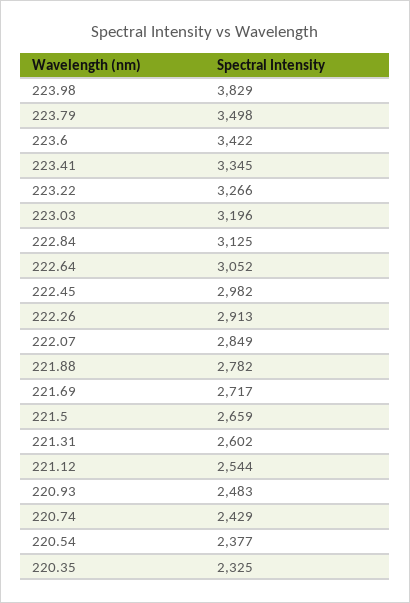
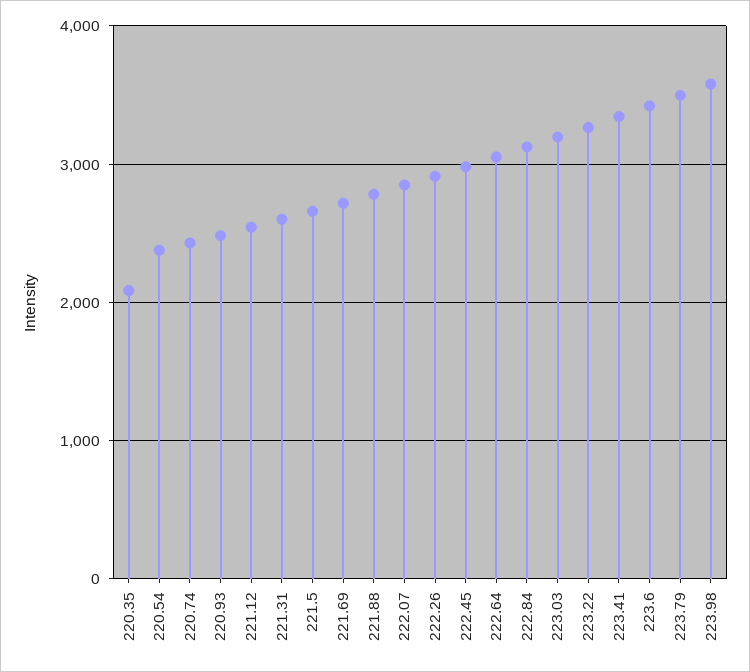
  {
-   "223.98": 3829,
+   "223.98": 3600,
    "223.79": 3498,
    "223.6": 3422,
    "223.41": 3345,
    "223.22": 3266,
    "223.03": 3196,
    "222.84": 3125,
    "222.64": 3052,
    "222.45": 2982,
    "222.26": 2913,
    "222.07": 2849,
    "221.88": 2782,
    "221.69": 2717,
    "221.5": 2659,
    "221.31": 2602,
    "221.12": 2544,
    "220.93": 2483,
    "220.74": 2429,
    "220.54": 2377,
-   "220.35": 2325
+   "220.35": 2100
  }

